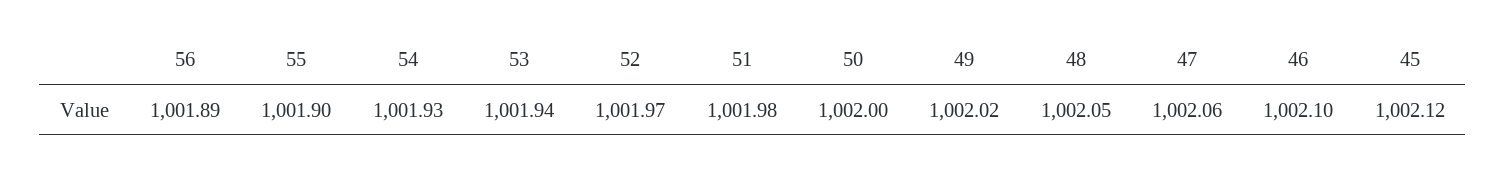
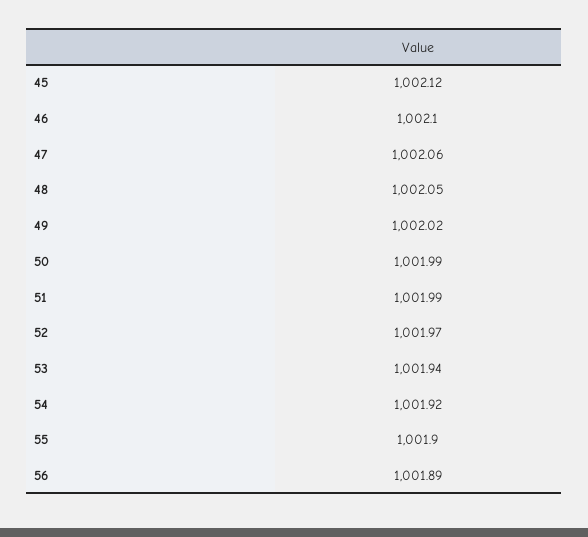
  {
    "56": 1001.89,
    "55": 1001.9,
-   "54": 1001.93,
+   "54": 1001.92,
    "53": 1001.94,
    "52": 1001.97,
-   "51": 1001.98,
+   "51": 1001.99,
-   "50": 1002,
+   "50": 1001.99,
    "49": 1002.02,
    "48": 1002.05,
    "47": 1002.06,
    "46": 1002.1,
    "45": 1002.12
  }

